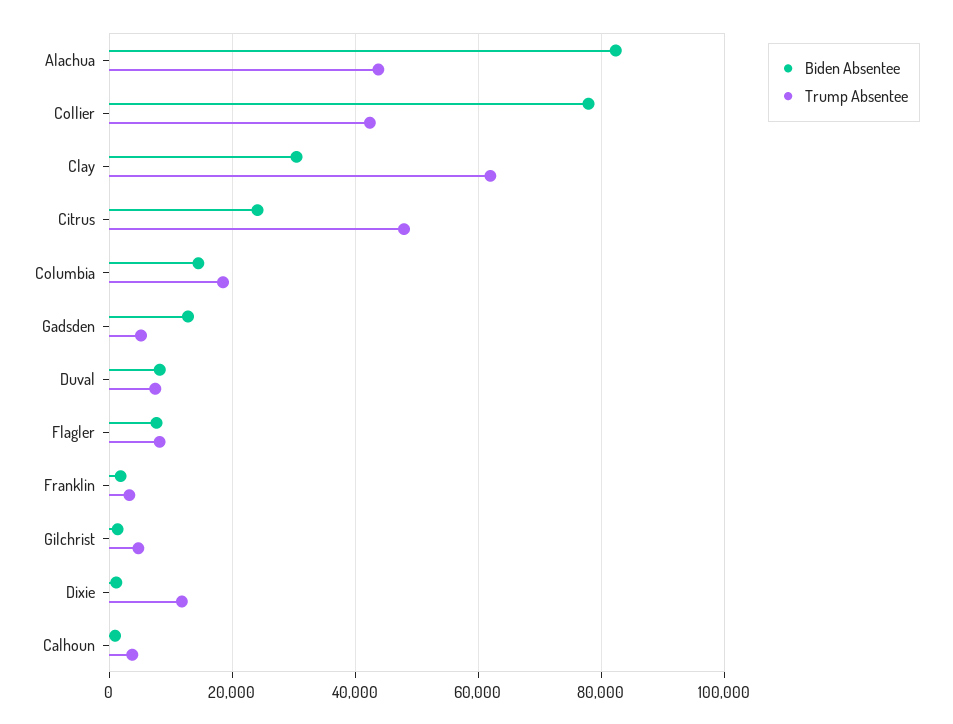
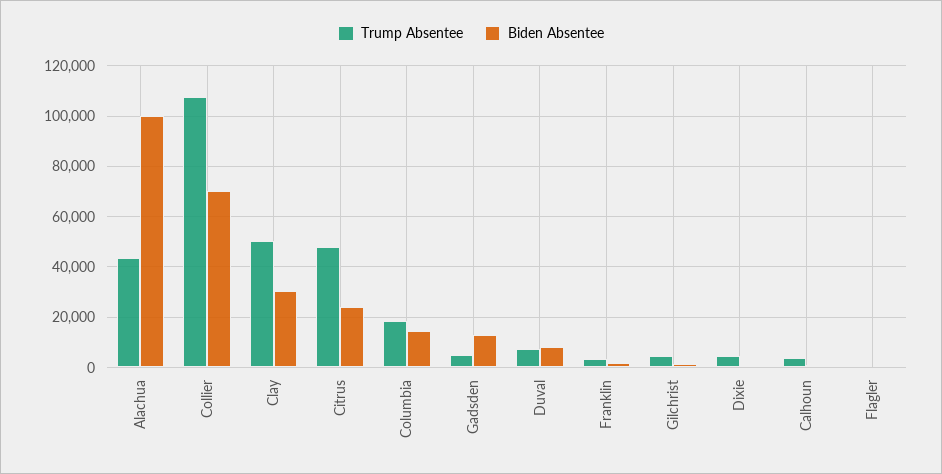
  {
    "Biden Absentee": {
-     "Alachua": 82000,
+     "Alachua": 100000,
-     "Collier": 78000,
+     "Collier": 70000,
      "Clay": 30000,
      "Citrus": 24000,
      "Columbia": 14000,
      "Gadsden": 12000,
      "Duval": 8000,
-     "Flagler": 8000,
+     "Flagler": 0,
      "Franklin": 2000,
      "Gilchrist": 2000,
      "Dixie": 2000,
      "Calhoun": 0
    },
    "Trump Absentee": {
      "Alachua": 44000,
-     "Collier": 42000,
+     "Collier": 107500,
-     "Clay": 62000,
+     "Clay": 50000,
      "Citrus": 48000,
      "Columbia": 18000,
      "Gadsden": 6000,
      "Duval": 8000,
-     "Flagler": 8000,
+     "Flagler": 0,
      "Franklin": 4000,
      "Gilchrist": 4000,
-     "Dixie": 12000,
+     "Dixie": 5000,
      "Calhoun": 4000
    }
  }

